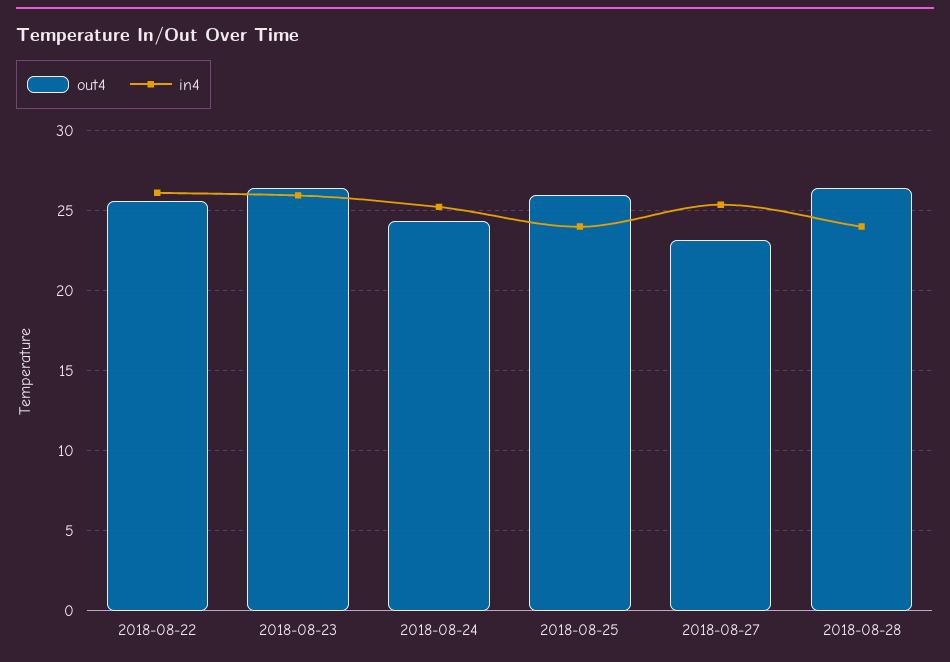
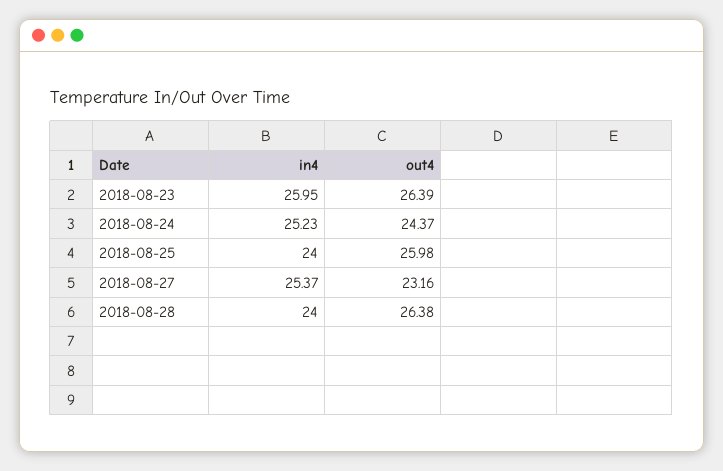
  {
    "out4": {
-     "2018-08-22": 25.5,
      "2018-08-23": 26.39,
      "2018-08-24": 24.37,
      "2018-08-25": 25.98,
      "2018-08-27": 23.16,
      "2018-08-28": 26.38
    },
    "in4": {
-     "2018-08-22": 26,
      "2018-08-23": 25.95,
      "2018-08-24": 25.23,
      "2018-08-25": 24,
      "2018-08-27": 25.37,
      "2018-08-28": 24
    }
  }

